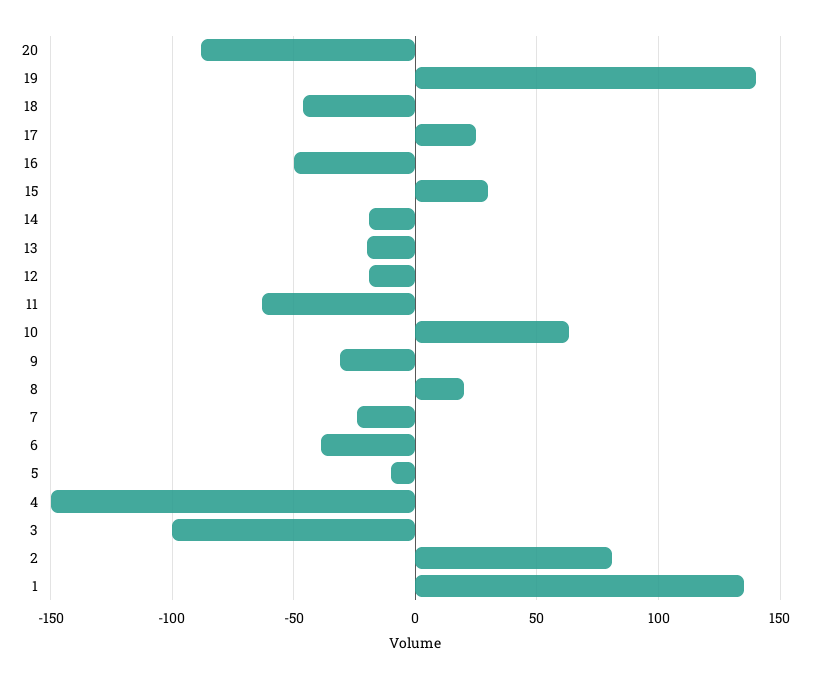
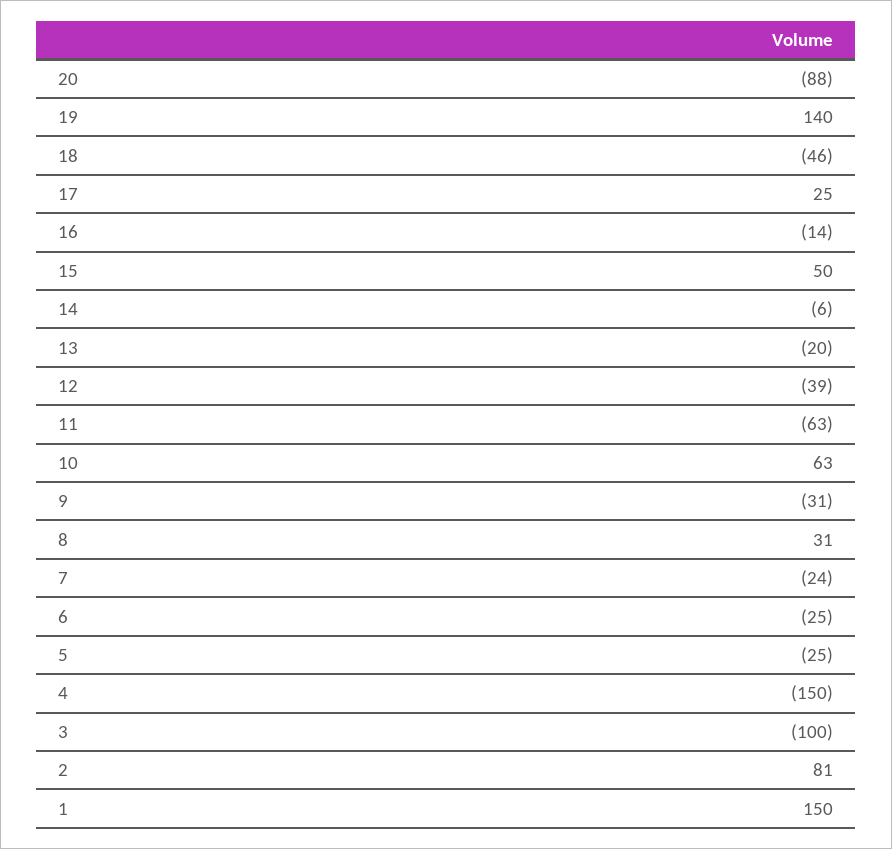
  {
    "20": -88,
    "19": 140,
    "18": -46,
    "17": 25,
-   "16": -50,
+   "16": -14,
-   "15": 30,
+   "15": 50,
-   "14": -20,
+   "14": -6,
    "13": -20,
-   "12": -20,
+   "12": -39,
    "11": -63,
    "10": 63,
    "9": -31,
-   "8": 20,
+   "8": 31,
    "7": -24,
-   "6": -40,
+   "6": -25,
-   "5": -10,
+   "5": -25,
    "4": -150,
    "3": -100,
    "2": 81,
-   "1": 135
+   "1": 150
  }

